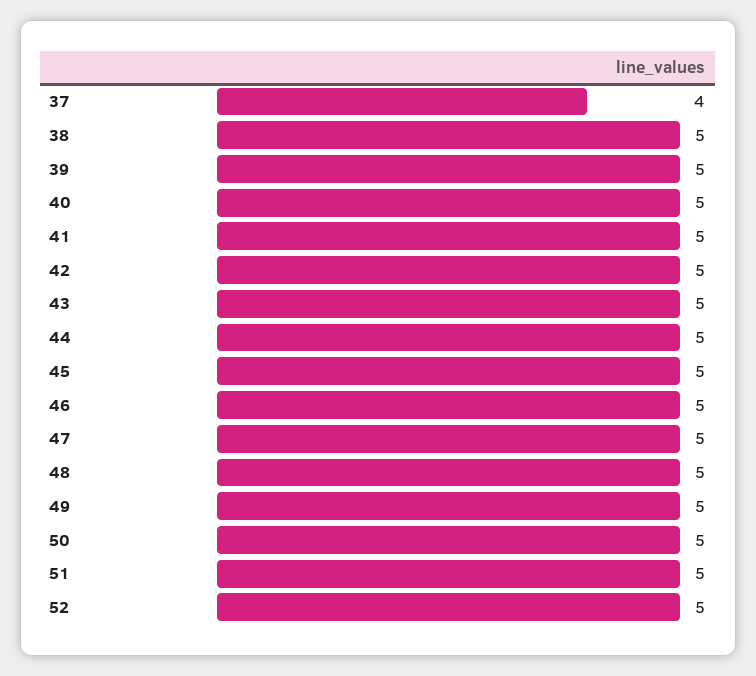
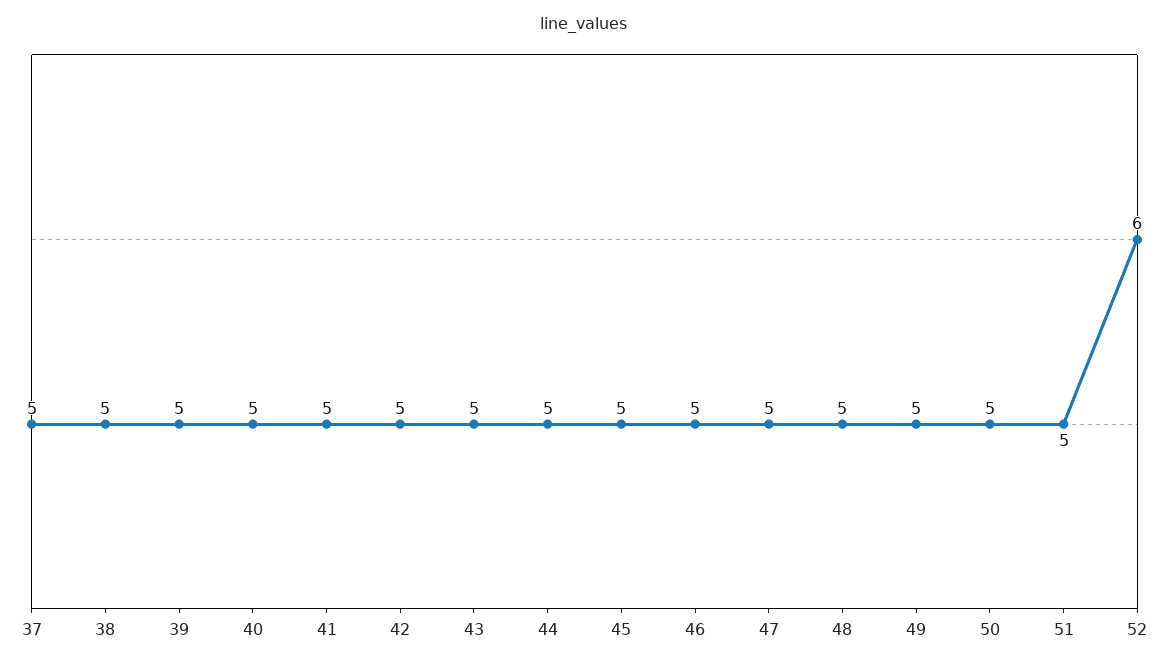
  {
-   "37": 4,
+   "37": 5,
    "38": 5,
    "39": 5,
    "40": 5,
    "41": 5,
    "42": 5,
    "43": 5,
    "44": 5,
    "45": 5,
    "46": 5,
    "47": 5,
    "48": 5,
    "49": 5,
    "50": 5,
    "51": 5,
-   "52": 5
+   "52": 6
  }

